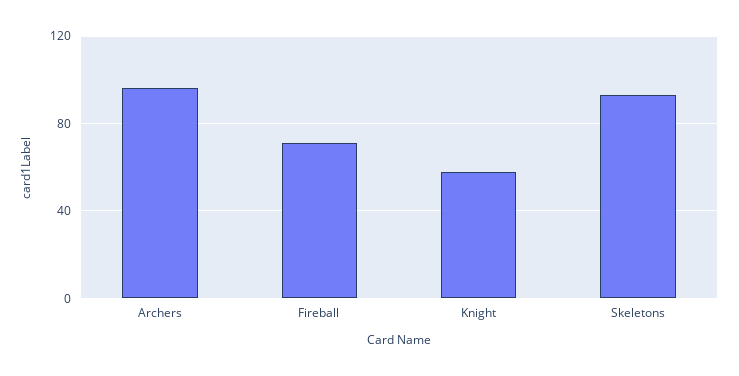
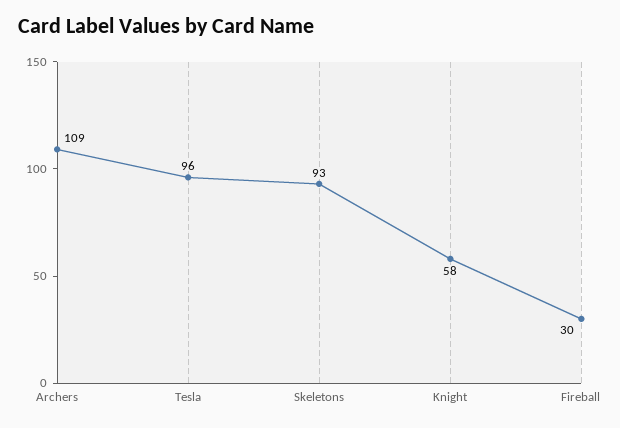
  {
-   "Archers": 95,
+   "Archers": 109,
-   "Fireball": 70,
+   "Fireball": 30,
    "Knight": 58,
-   "Skeletons": 93
+   "Skeletons": 93,
+   "Tesla": 96
  }

